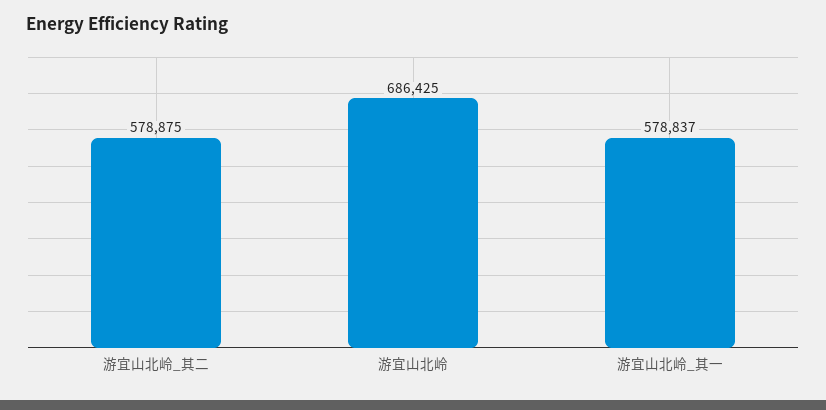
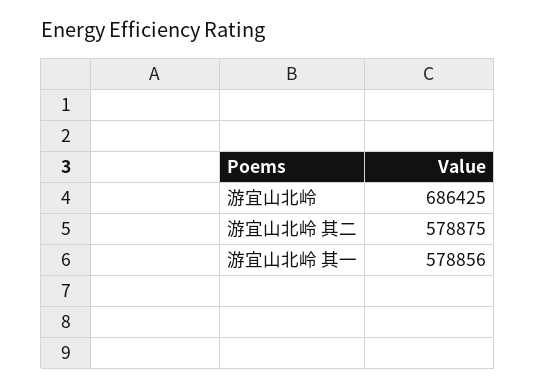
  {
    "游宜山北岭_其二": 578875,
    "游宜山北岭": 686425,
-   "游宜山北岭_其一": 578837
+   "游宜山北岭_其一": 578856
  }

